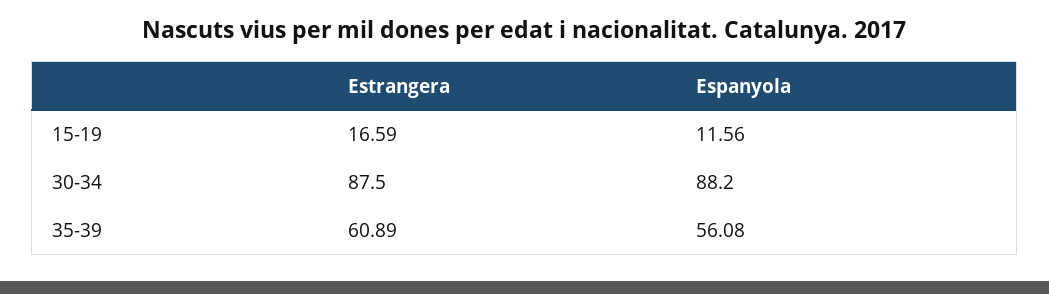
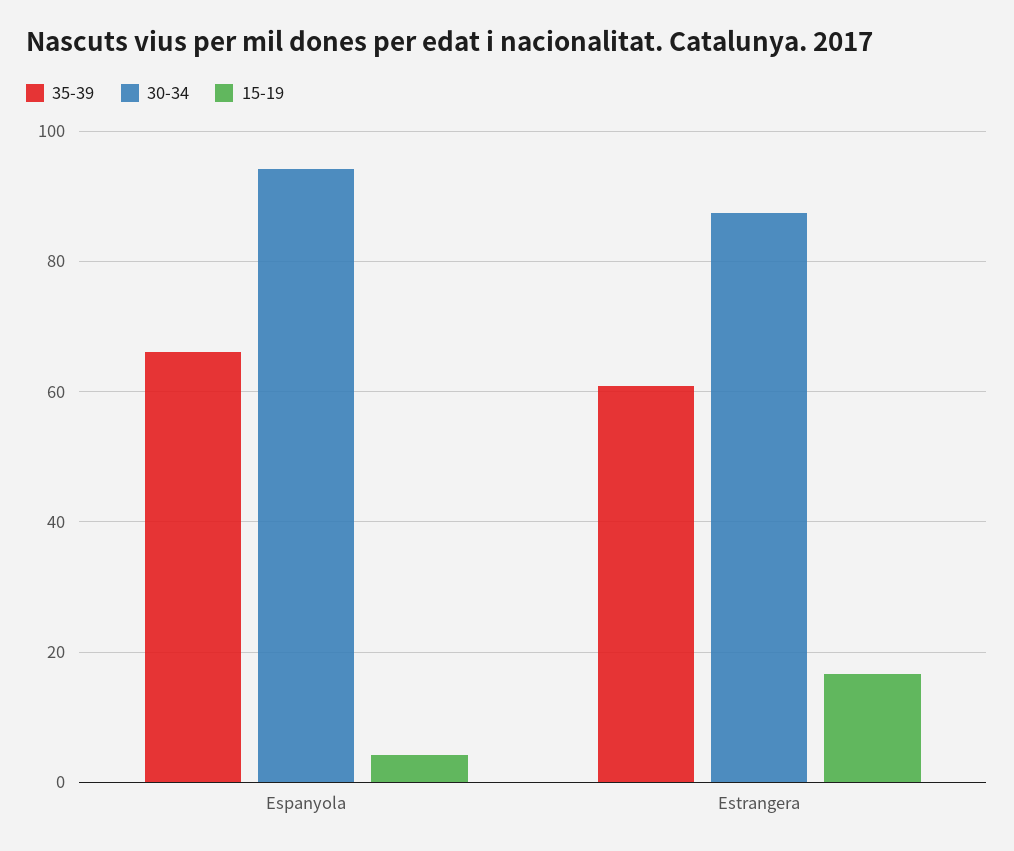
  {
    "15-19": {
      "Estrangera": 16.59,
-     "Espanyola": 11.56
+     "Espanyola": 4
    },
    "30-34": {
      "Estrangera": 87.5,
-     "Espanyola": 88.2
+     "Espanyola": 94
    },
    "35-39": {
      "Estrangera": 60.89,
-     "Espanyola": 56.08
+     "Espanyola": 66
    }
  }

